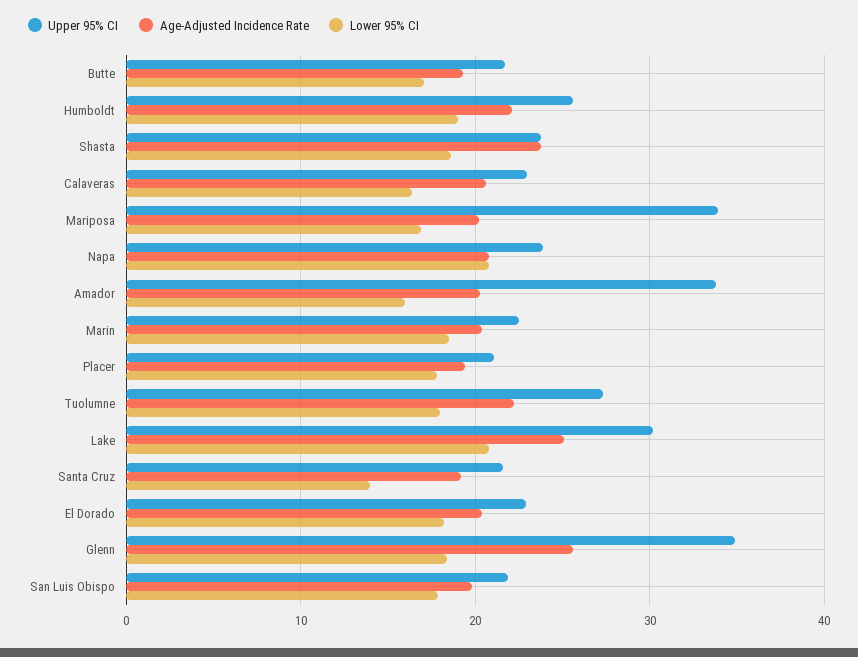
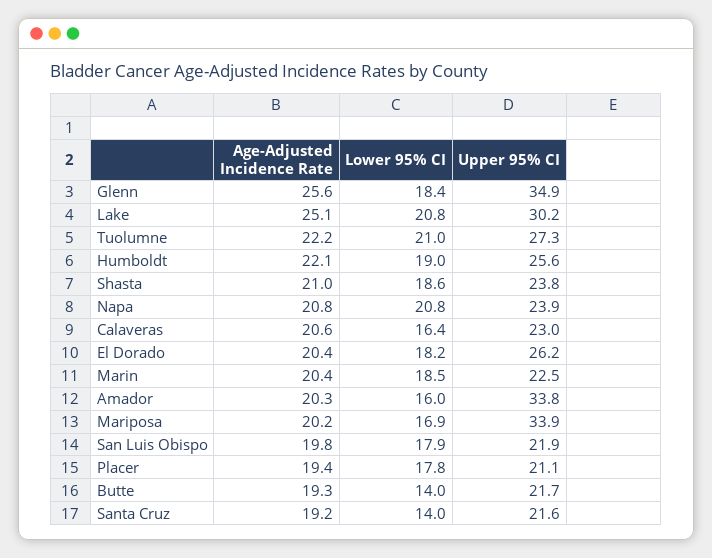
  {
    "Upper 95% CI": {
      "Butte": 21.7,
      "Humboldt": 25.6,
      "Shasta": 23.8,
      "Calaveras": 23,
      "Mariposa": 33.9,
      "Napa": 23.9,
      "Amador": 33.8,
      "Marin": 22.5,
      "Placer": 21.1,
      "Tuolumne": 27.3,
      "Lake": 30.2,
      "Santa Cruz": 21.6,
-     "El Dorado": 23,
+     "El Dorado": 26.2,
      "Glenn": 34.9,
      "San Luis Obispo": 21.9
    },
    "Age-Adjusted Incidence Rate": {
      "Butte": 19.3,
      "Humboldt": 22.1,
-     "Shasta": 24,
+     "Shasta": 21,
      "Calaveras": 20.6,
      "Mariposa": 20.2,
      "Napa": 20.8,
      "Amador": 20.3,
      "Marin": 20.4,
      "Placer": 19.4,
      "Tuolumne": 22.2,
      "Lake": 25.1,
      "Santa Cruz": 19.2,
      "El Dorado": 20.4,
      "Glenn": 25.6,
      "San Luis Obispo": 19.8
    },
    "Lower 95% CI": {
-     "Butte": 17,
+     "Butte": 14,
      "Humboldt": 19,
      "Shasta": 18.6,
      "Calaveras": 16.4,
      "Mariposa": 16.9,
      "Napa": 20.8,
      "Amador": 16,
      "Marin": 18.5,
      "Placer": 17.8,
-     "Tuolumne": 18,
+     "Tuolumne": 21,
      "Lake": 20.8,
      "Santa Cruz": 14,
      "El Dorado": 18.2,
      "Glenn": 18.4,
      "San Luis Obispo": 17.9
    }
  }

